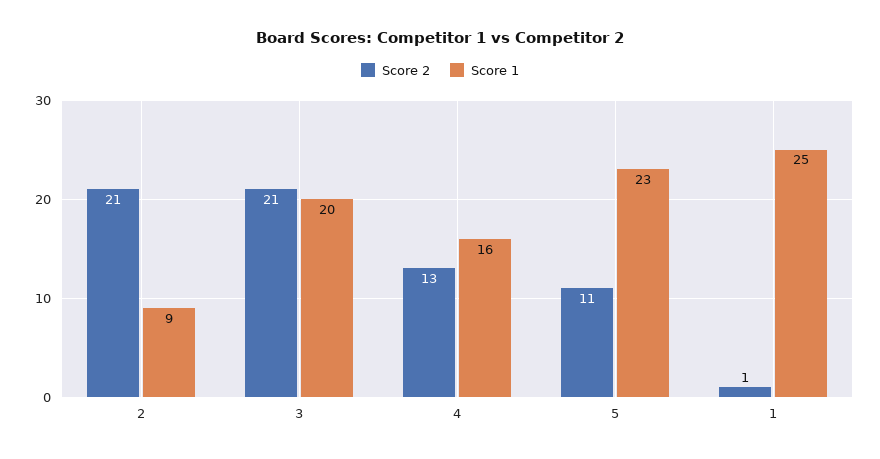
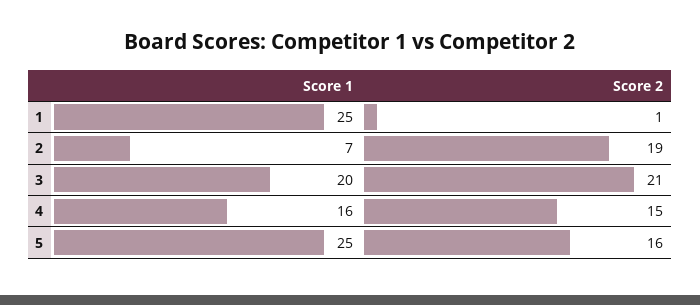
  {
    "Score 2": {
-     "2": 21,
+     "2": 19,
      "3": 21,
-     "4": 13,
+     "4": 15,
-     "5": 11,
+     "5": 16,
      "1": 1
    },
    "Score 1": {
-     "2": 9,
+     "2": 7,
      "3": 20,
      "4": 16,
-     "5": 23,
+     "5": 25,
      "1": 25
    }
  }

